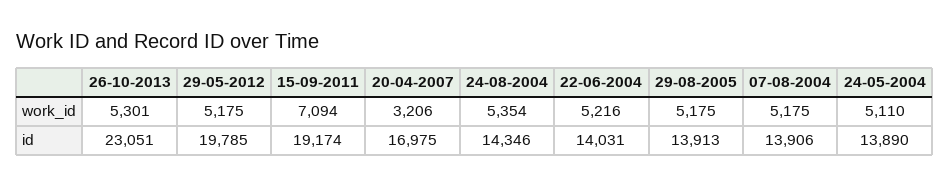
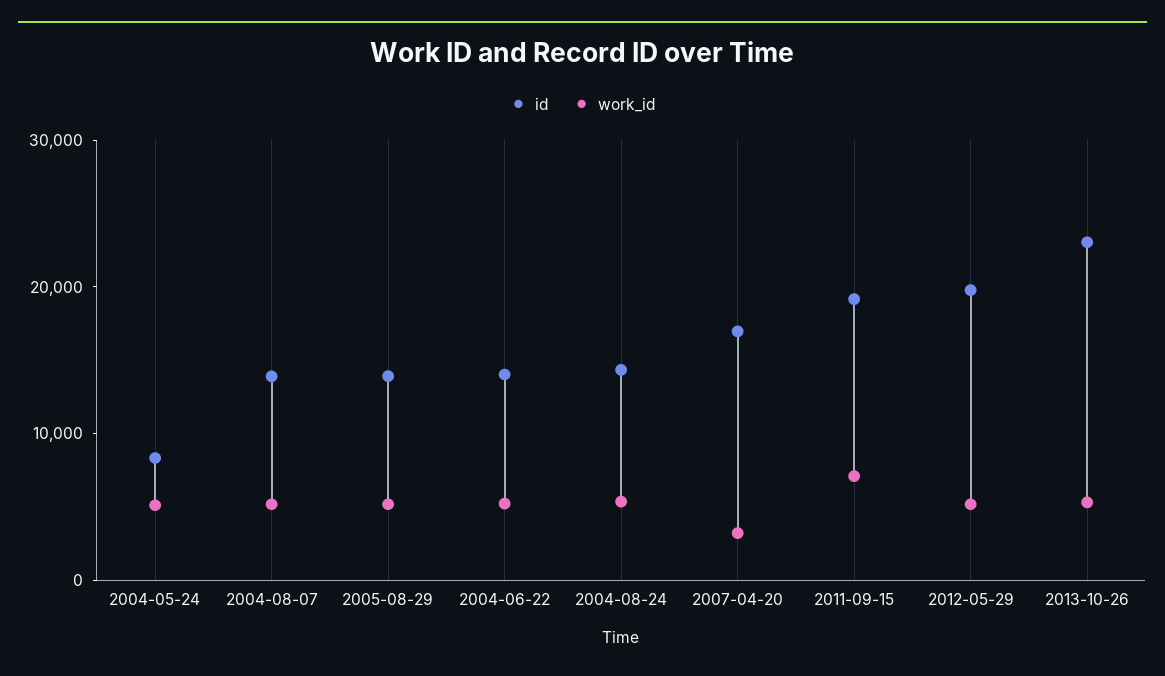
  {
    "work_id": {
      "26-10-2013": 5301,
      "29-05-2012": 5175,
      "15-09-2011": 7094,
      "20-04-2007": 3206,
      "24-08-2004": 5354,
      "22-06-2004": 5216,
      "29-08-2005": 5175,
      "07-08-2004": 5175,
      "24-05-2004": 5110
    },
    "id": {
      "26-10-2013": 23051,
      "29-05-2012": 19785,
      "15-09-2011": 19174,
      "20-04-2007": 16975,
      "24-08-2004": 14346,
      "22-06-2004": 14031,
      "29-08-2005": 13913,
      "07-08-2004": 13906,
-     "24-05-2004": 13890
+     "24-05-2004": 8000
    }
  }

